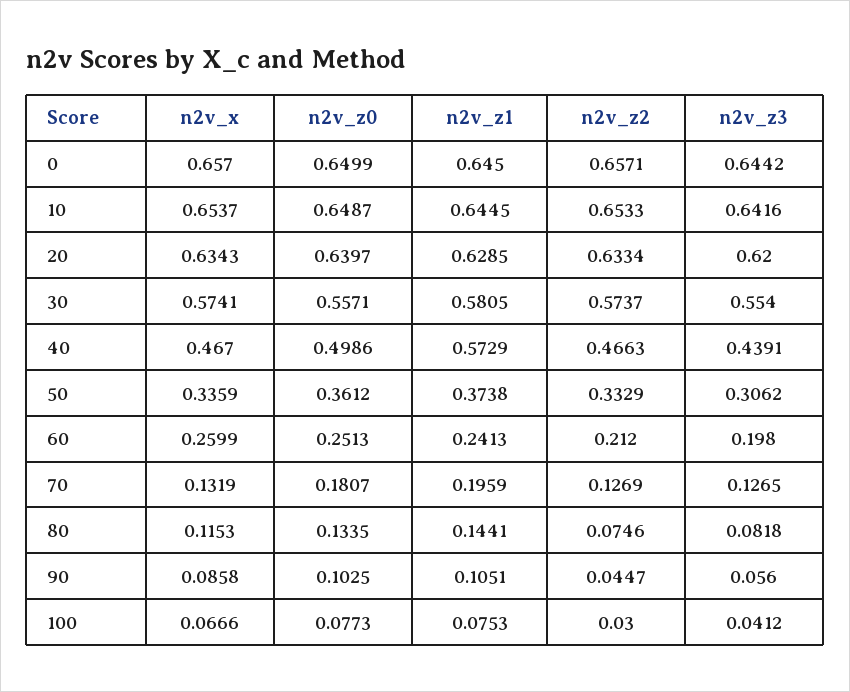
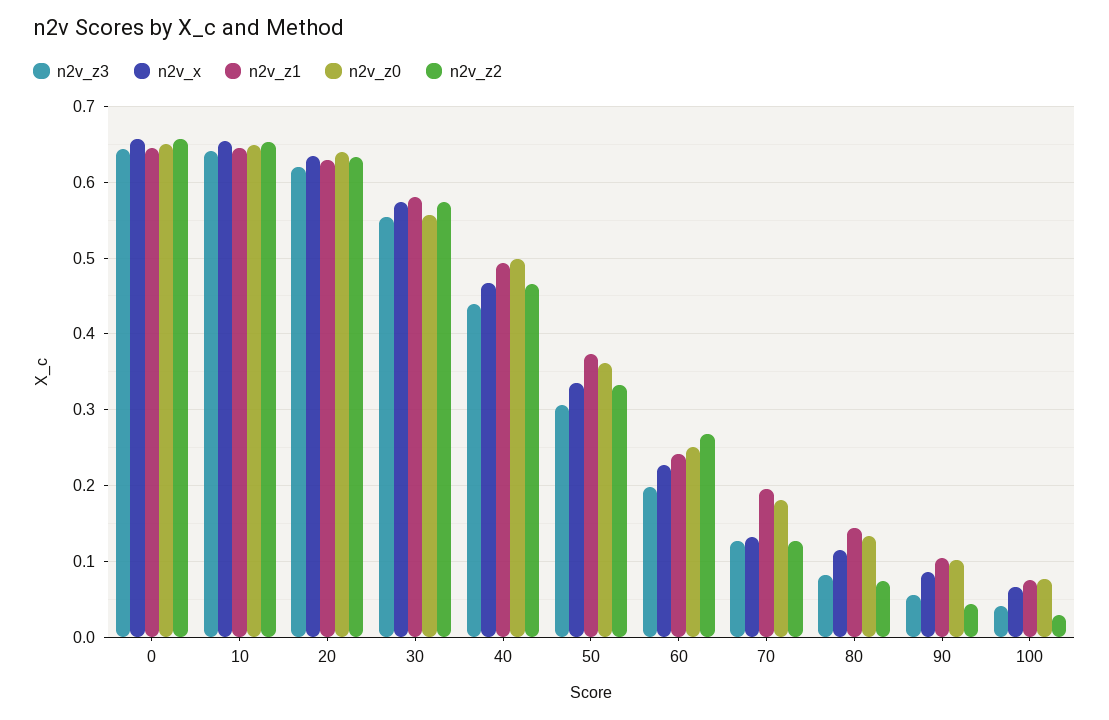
  {
    "n2v_x": {
      "0": 0.657,
      "10": 0.6537,
      "20": 0.6343,
      "30": 0.5741,
      "40": 0.467,
      "50": 0.3359,
-     "60": 0.2599,
+     "60": 0.23,
      "70": 0.1319,
      "80": 0.1153,
      "90": 0.0858,
      "100": 0.0666
    },
    "n2v_z0": {
      "0": 0.6499,
      "10": 0.6487,
      "20": 0.6397,
      "30": 0.5571,
      "40": 0.4986,
      "50": 0.3612,
      "60": 0.2513,
      "70": 0.1807,
      "80": 0.1335,
      "90": 0.1025,
      "100": 0.0773
    },
    "n2v_z1": {
      "0": 0.645,
      "10": 0.6445,
      "20": 0.6285,
      "30": 0.5805,
-     "40": 0.5729,
+     "40": 0.49,
      "50": 0.3738,
      "60": 0.2413,
      "70": 0.1959,
      "80": 0.1441,
      "90": 0.1051,
      "100": 0.0753
    },
    "n2v_z2": {
      "0": 0.6571,
      "10": 0.6533,
      "20": 0.6334,
      "30": 0.5737,
      "40": 0.4663,
      "50": 0.3329,
-     "60": 0.212,
+     "60": 0.27,
      "70": 0.1269,
      "80": 0.0746,
      "90": 0.0447,
      "100": 0.03
    },
    "n2v_z3": {
      "0": 0.6442,
      "10": 0.6416,
      "20": 0.62,
      "30": 0.554,
      "40": 0.4391,
      "50": 0.3062,
      "60": 0.198,
      "70": 0.1265,
      "80": 0.0818,
      "90": 0.056,
      "100": 0.0412
    }
  }

